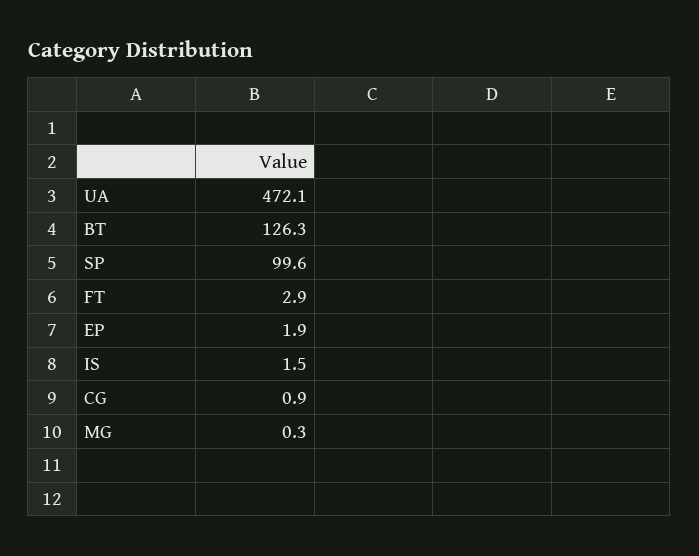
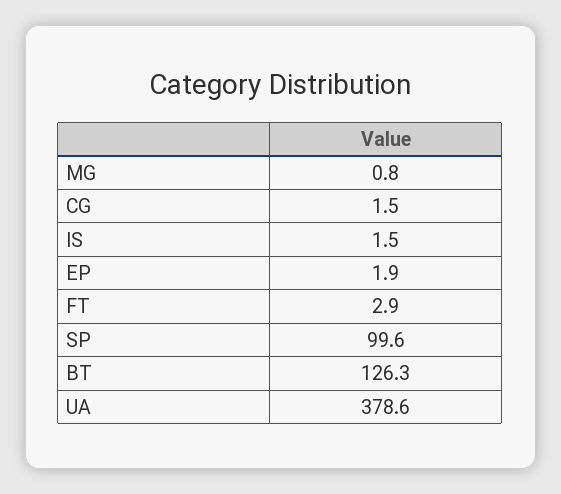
  {
-   "UA": 472.1,
+   "UA": 378.6,
    "BT": 126.3,
    "SP": 99.6,
    "FT": 2.9,
    "EP": 1.9,
    "IS": 1.5,
-   "CG": 0.9,
+   "CG": 1.5,
-   "MG": 0.3
+   "MG": 0.8
  }

